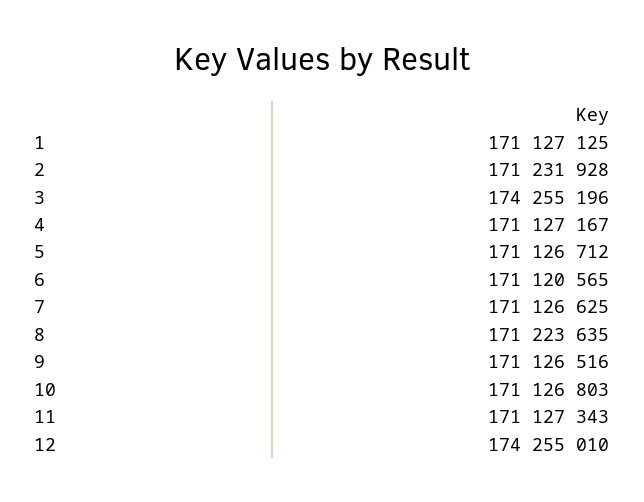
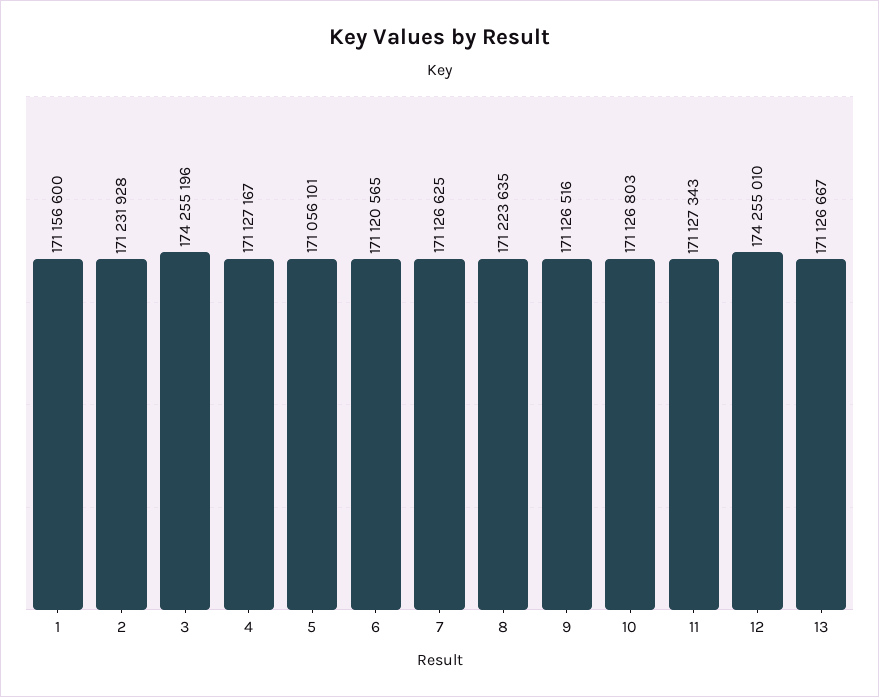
  {
-   "1": 171127125,
+   "1": 171156600,
    "2": 171231928,
    "3": 174255196,
    "4": 171127167,
-   "5": 171126712,
+   "5": 171056101,
    "6": 171120565,
    "7": 171126625,
    "8": 171223635,
    "9": 171126516,
    "10": 171126803,
    "11": 171127343,
-   "12": 174255010
+   "12": 174255010,
+   "13": 171126667
  }

